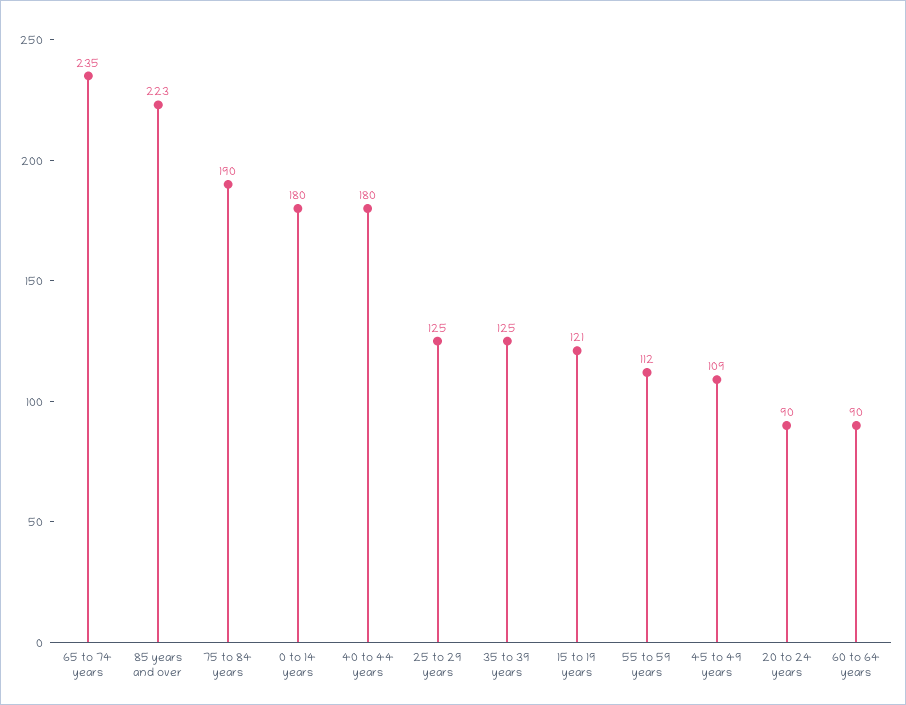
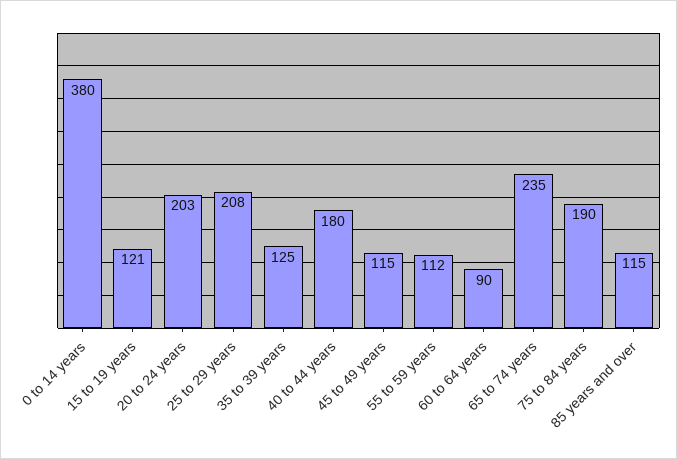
  {
    "65 to 74 years": 235,
-   "85 years and over": 223,
+   "85 years and over": 115,
    "75 to 84 years": 190,
-   "0 to 14 years": 180,
+   "0 to 14 years": 380,
    "40 to 44 years": 180,
-   "25 to 29 years": 125,
+   "25 to 29 years": 208,
    "35 to 39 years": 125,
    "15 to 19 years": 121,
    "55 to 59 years": 112,
-   "45 to 49 years": 109,
+   "45 to 49 years": 115,
-   "20 to 24 years": 90,
+   "20 to 24 years": 203,
    "60 to 64 years": 90
  }

